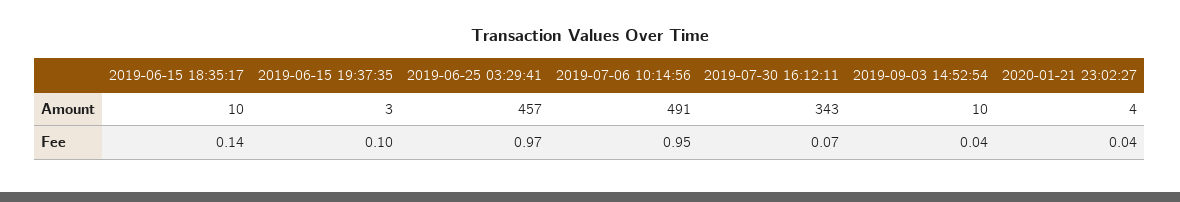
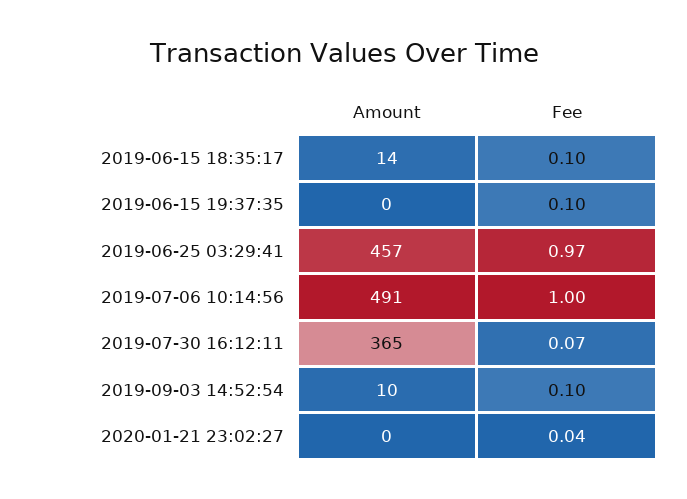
  {
    "2019-06-15 18:35:17": {
-     "Amount": 10,
+     "Amount": 14,
-     "Fee": 0.14
+     "Fee": 0.1
    },
    "2019-06-15 19:37:35": {
-     "Amount": 3,
+     "Amount": 0,
      "Fee": 0.1
    },
    "2019-06-25 03:29:41": {
      "Amount": 457,
      "Fee": 0.97
    },
    "2019-07-06 10:14:56": {
      "Amount": 491,
-     "Fee": 0.95
+     "Fee": 1
    },
    "2019-07-30 16:12:11": {
-     "Amount": 343,
+     "Amount": 365,
      "Fee": 0.07
    },
    "2019-09-03 14:52:54": {
      "Amount": 10,
-     "Fee": 0.04
+     "Fee": 0.1
    },
    "2020-01-21 23:02:27": {
-     "Amount": 4,
+     "Amount": 0,
      "Fee": 0.04
    }
  }

